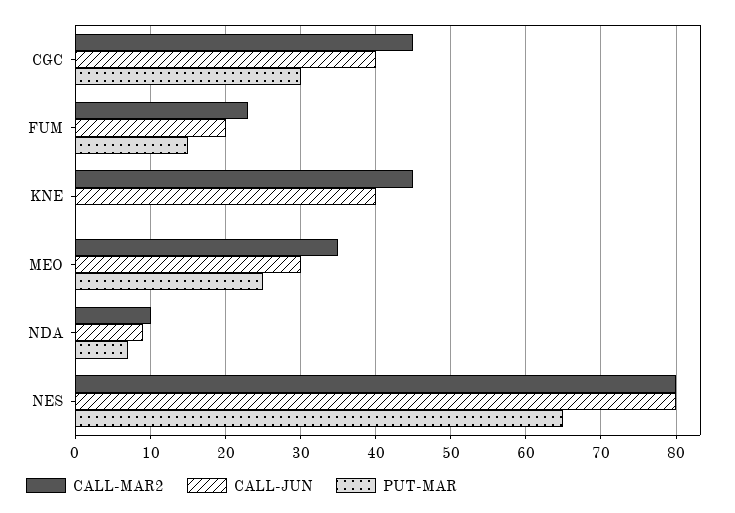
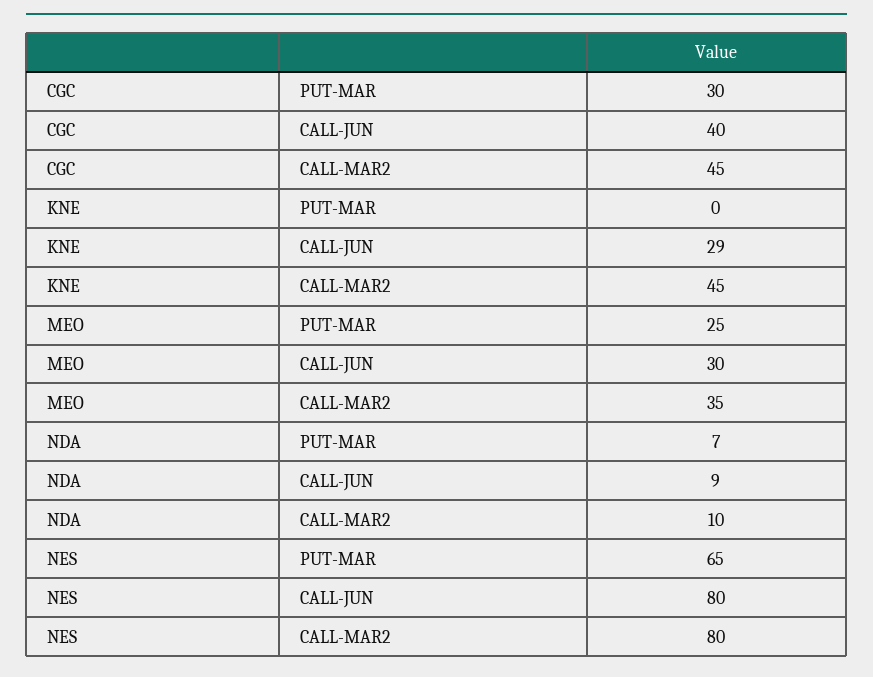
  {
    "CALL-MAR2": {
      "CGC": 45,
-     "FUM": 23,
      "KNE": 45,
      "MEO": 35,
      "NDA": 10,
      "NES": 80
    },
    "CALL-JUN": {
      "CGC": 40,
-     "FUM": 20,
-     "KNE": 40,
+     "KNE": 29,
      "MEO": 30,
      "NDA": 9,
      "NES": 80
    },
    "PUT-MAR": {
      "CGC": 30,
-     "FUM": 15,
      "KNE": 0,
      "MEO": 25,
      "NDA": 7,
      "NES": 65
    }
  }

